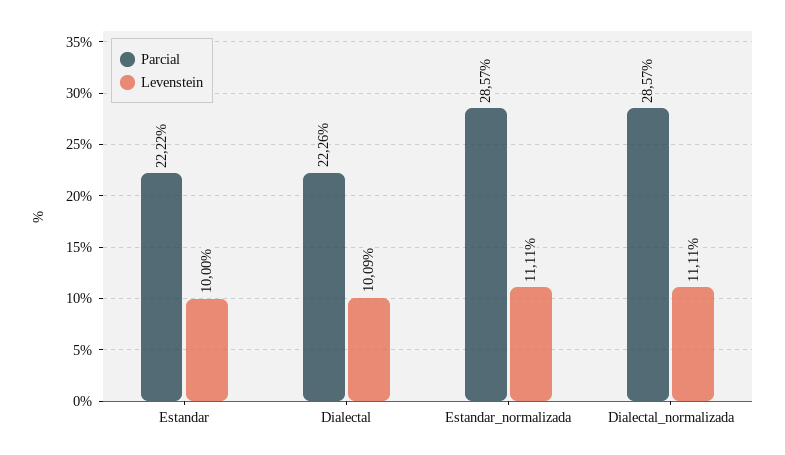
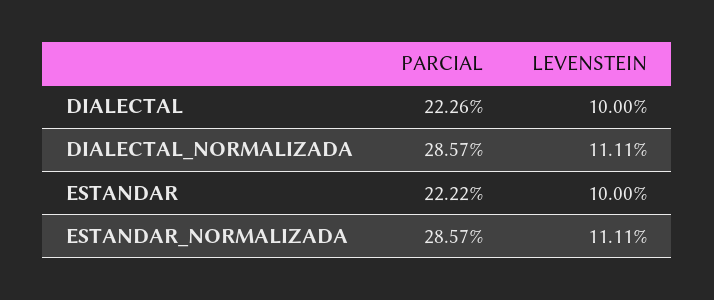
  {
    "Parcial": {
      "Estandar": 22.22,
      "Dialectal": 22.26,
      "Estandar_normalizada": 28.57,
      "Dialectal_normalizada": 28.57
    },
    "Levenstein": {
      "Estandar": 10,
-     "Dialectal": 10.09,
+     "Dialectal": 10,
      "Estandar_normalizada": 11.11,
      "Dialectal_normalizada": 11.11
    }
  }

